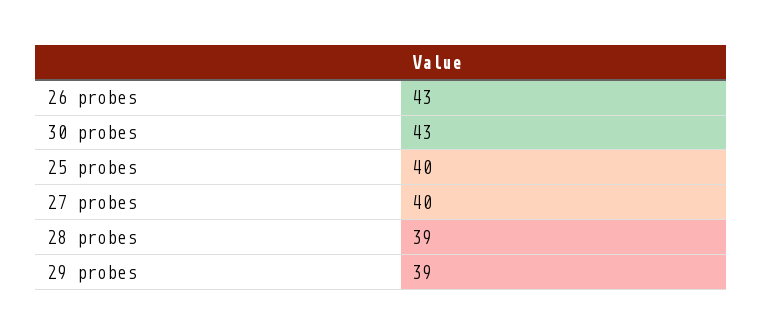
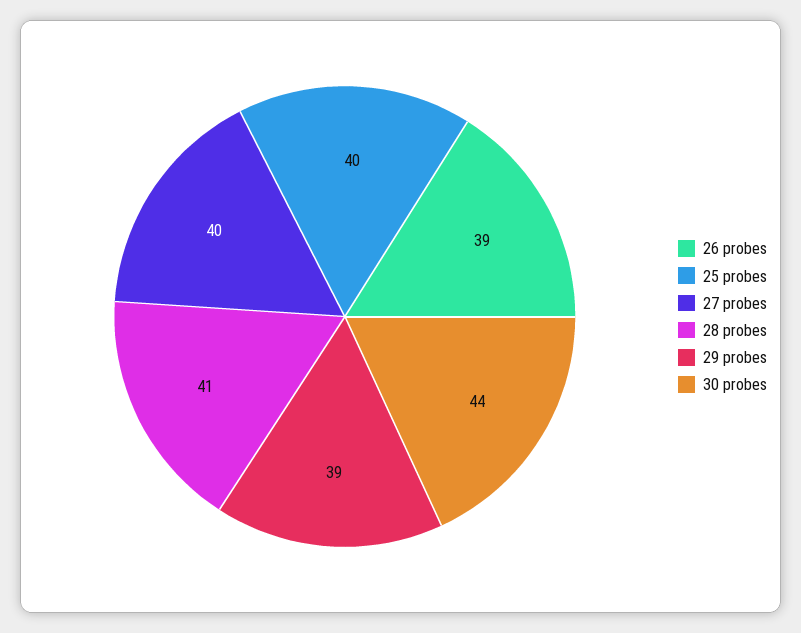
  {
-   "26 probes": 43,
+   "26 probes": 39,
-   "30 probes": 43,
+   "30 probes": 44,
    "25 probes": 40,
    "27 probes": 40,
-   "28 probes": 39,
+   "28 probes": 41,
    "29 probes": 39
  }

